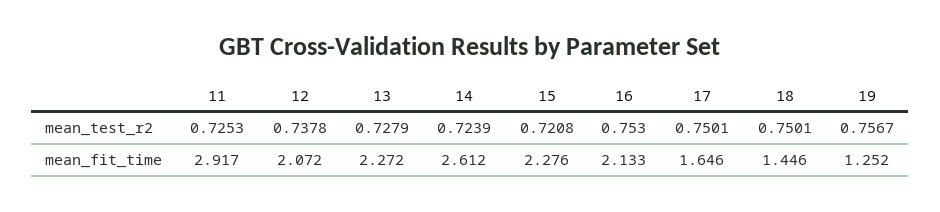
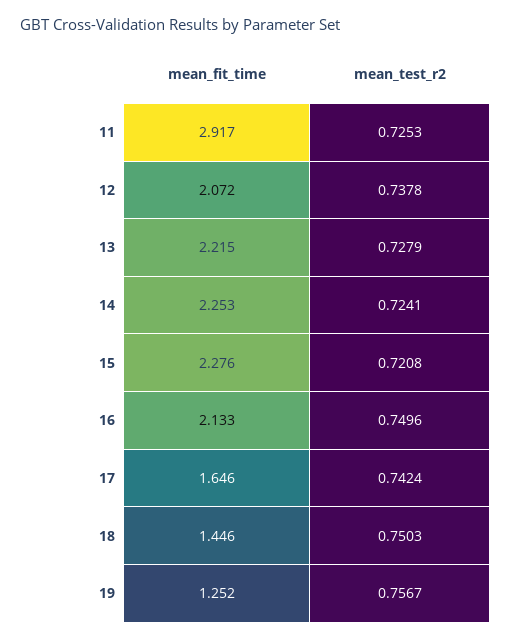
  {
    "11": {
      "mean_test_r2": 0.7253,
      "mean_fit_time": 2.917
    },
    "12": {
      "mean_test_r2": 0.7378,
      "mean_fit_time": 2.072
    },
    "13": {
      "mean_test_r2": 0.7279,
-     "mean_fit_time": 2.272
+     "mean_fit_time": 2.215
    },
    "14": {
-     "mean_test_r2": 0.7239,
+     "mean_test_r2": 0.7241,
-     "mean_fit_time": 2.612
+     "mean_fit_time": 2.253
    },
    "15": {
      "mean_test_r2": 0.7208,
      "mean_fit_time": 2.276
    },
    "16": {
-     "mean_test_r2": 0.753,
+     "mean_test_r2": 0.7496,
      "mean_fit_time": 2.133
    },
    "17": {
-     "mean_test_r2": 0.7501,
+     "mean_test_r2": 0.7424,
      "mean_fit_time": 1.646
    },
    "18": {
-     "mean_test_r2": 0.7501,
+     "mean_test_r2": 0.7503,
      "mean_fit_time": 1.446
    },
    "19": {
      "mean_test_r2": 0.7567,
      "mean_fit_time": 1.252
    }
  }

